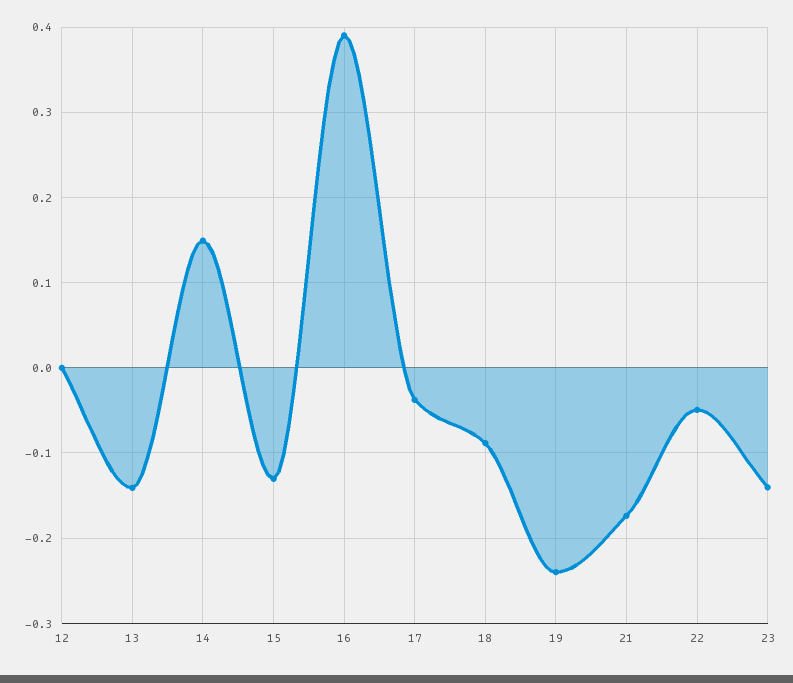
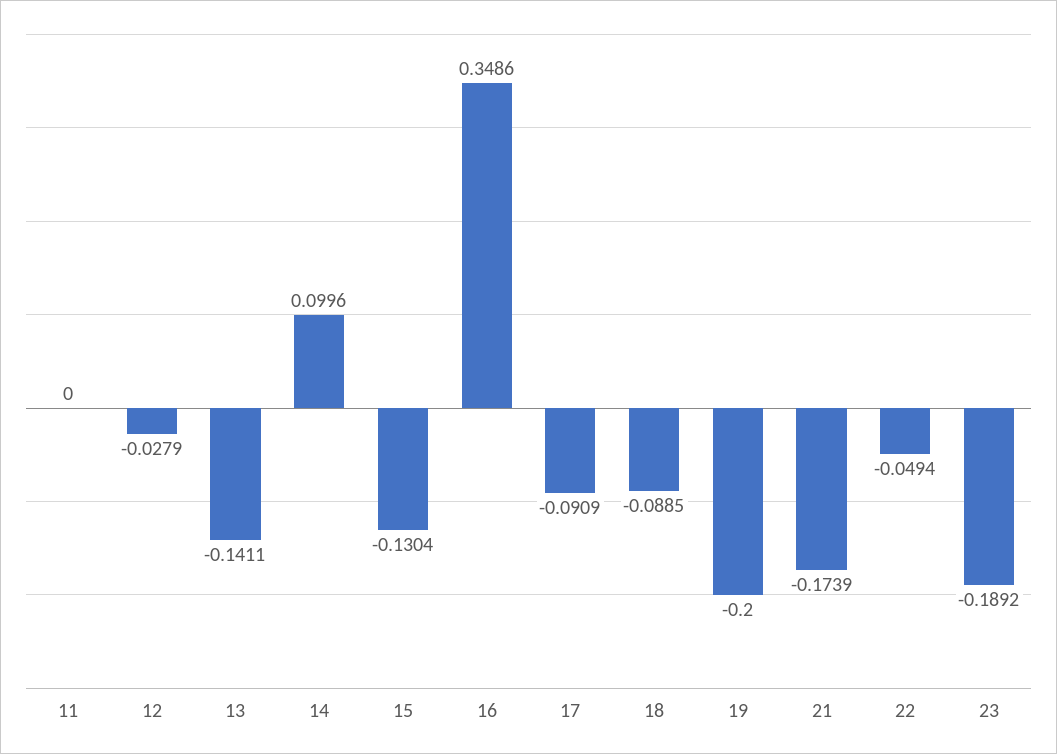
  {
-   "12": 0,
+   "12": -0.0279,
    "13": -0.1411,
-   "14": 0.15,
+   "14": 0.0996,
    "15": -0.1304,
-   "16": 0.39,
+   "16": 0.3486,
-   "17": -0.04,
+   "17": -0.0909,
    "18": -0.0885,
-   "19": -0.24,
+   "19": -0.2,
    "21": -0.1739,
    "22": -0.0494,
-   "23": -0.14
+   "23": -0.1892,
+   "11": 0
  }

